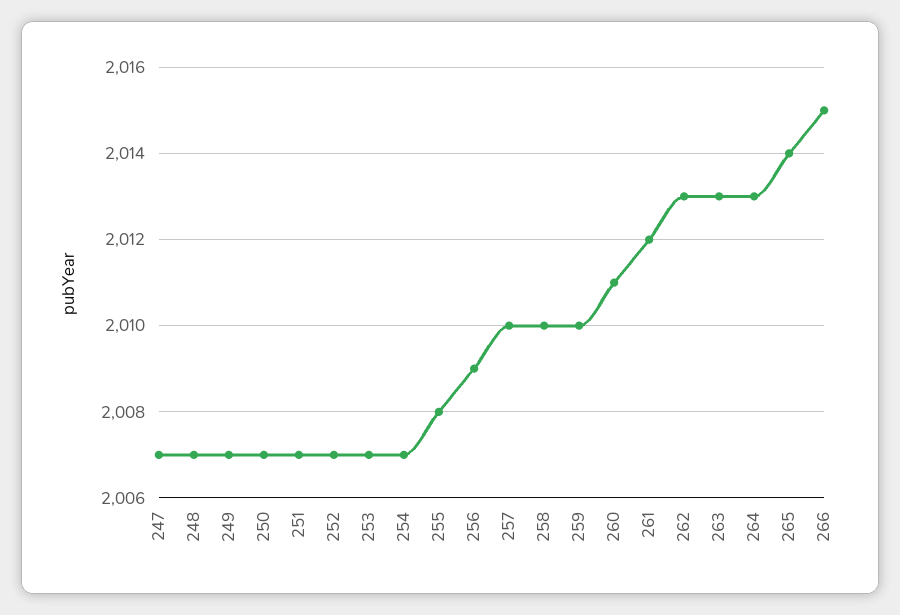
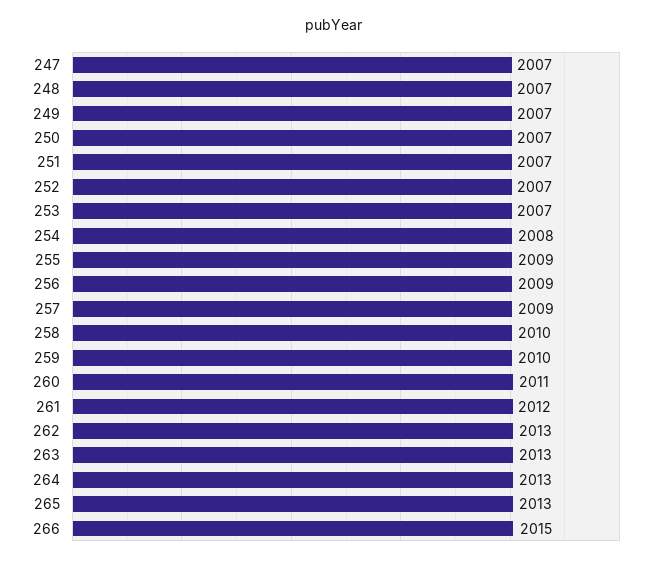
  {
    "247": 2007,
    "248": 2007,
    "249": 2007,
    "250": 2007,
    "251": 2007,
    "252": 2007,
    "253": 2007,
-   "254": 2007,
+   "254": 2008,
-   "255": 2008,
+   "255": 2009,
    "256": 2009,
-   "257": 2010,
+   "257": 2009,
    "258": 2010,
    "259": 2010,
    "260": 2011,
    "261": 2012,
    "262": 2013,
    "263": 2013,
    "264": 2013,
-   "265": 2014,
+   "265": 2013,
    "266": 2015
  }

